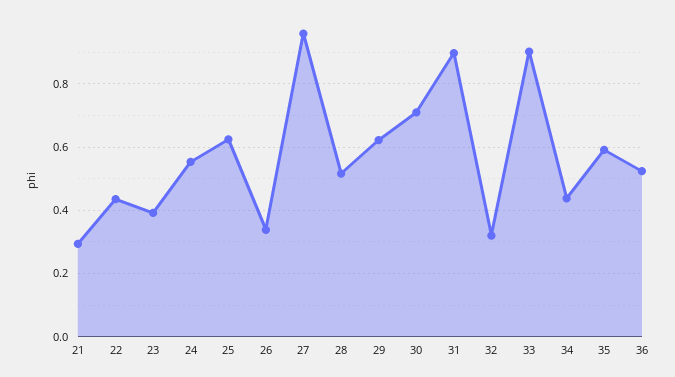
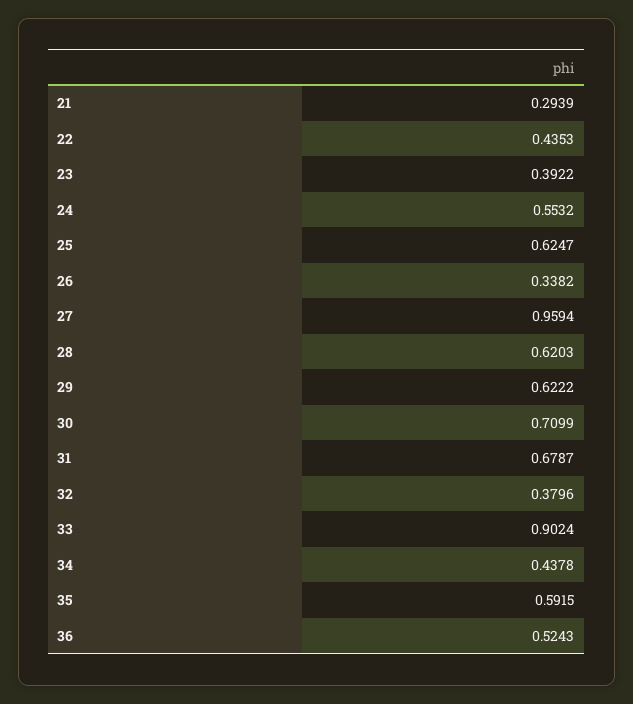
  {
    "21": 0.2939,
    "22": 0.4353,
    "23": 0.3922,
    "24": 0.5532,
    "25": 0.6247,
    "26": 0.3382,
    "27": 0.9594,
-   "28": 0.52,
+   "28": 0.6203,
    "29": 0.6222,
    "30": 0.7099,
-   "31": 0.9,
+   "31": 0.6787,
-   "32": 0.32,
+   "32": 0.3796,
    "33": 0.9024,
    "34": 0.4378,
    "35": 0.5915,
    "36": 0.5243
  }

